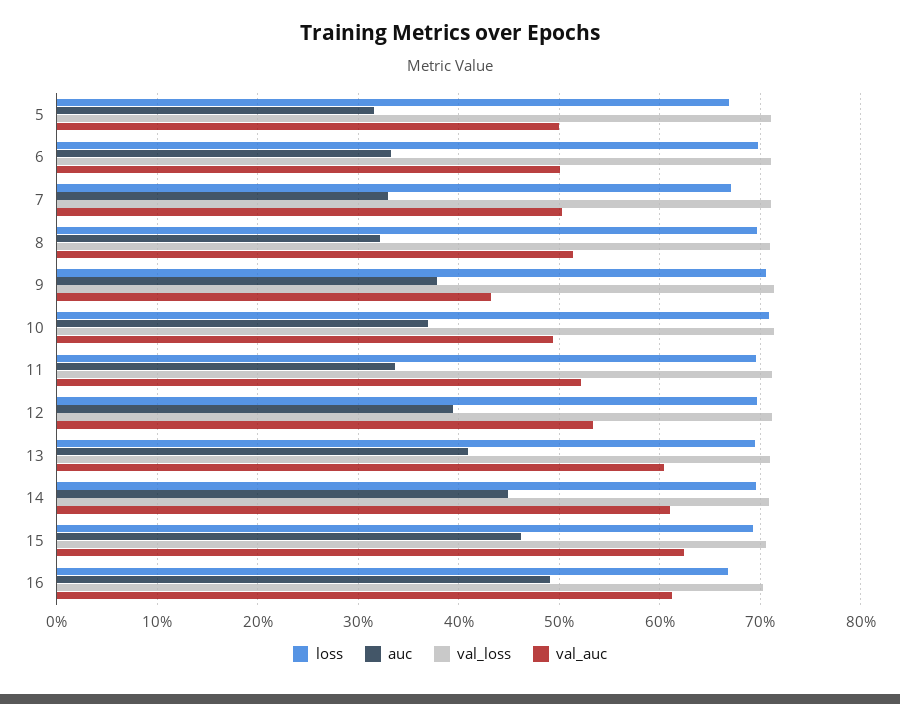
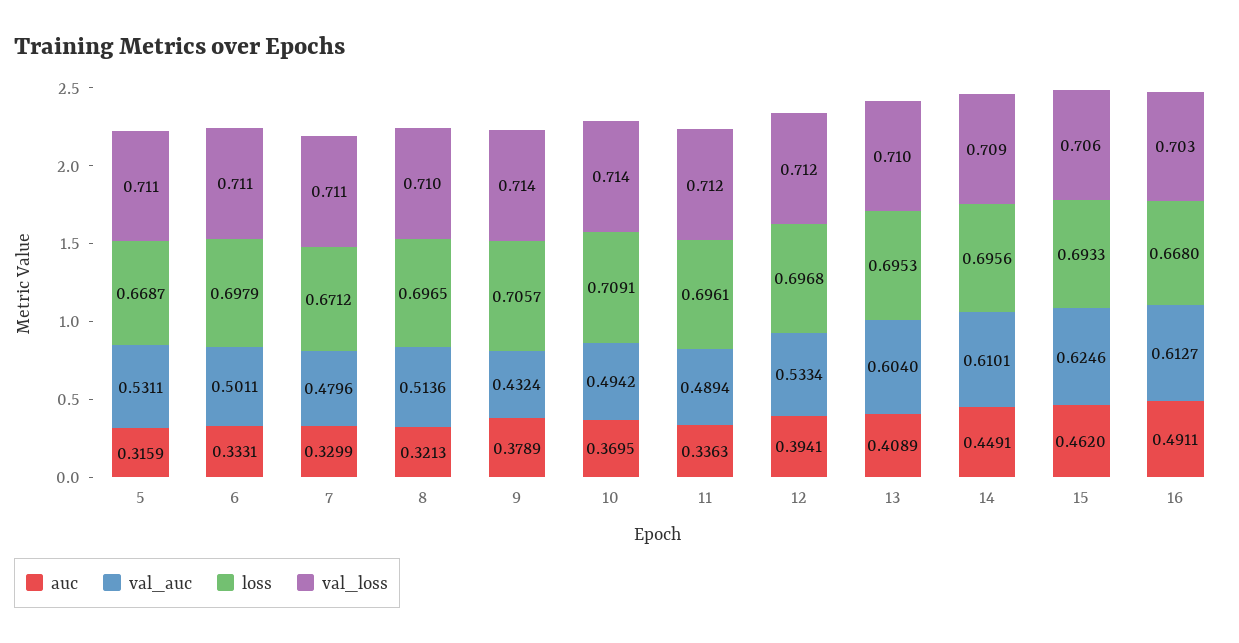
  {
    "loss": {
      "5": 0.6687,
      "6": 0.6979,
      "7": 0.6712,
      "8": 0.6965,
      "9": 0.7057,
      "10": 0.7091,
      "11": 0.6961,
      "12": 0.6968,
      "13": 0.6953,
      "14": 0.6956,
      "15": 0.6933,
      "16": 0.668
    },
    "auc": {
      "5": 0.3159,
      "6": 0.3331,
      "7": 0.3299,
      "8": 0.3213,
      "9": 0.3789,
      "10": 0.3695,
      "11": 0.3363,
      "12": 0.3941,
      "13": 0.4089,
      "14": 0.4491,
      "15": 0.462,
      "16": 0.4911
    },
    "val_loss": {
      "5": 0.711,
      "6": 0.711,
      "7": 0.711,
      "8": 0.71,
      "9": 0.714,
      "10": 0.714,
      "11": 0.712,
      "12": 0.712,
      "13": 0.71,
      "14": 0.709,
      "15": 0.706,
      "16": 0.703
    },
    "val_auc": {
-     "5": 0.5,
+     "5": 0.5311,
      "6": 0.5011,
-     "7": 0.5,
+     "7": 0.4796,
      "8": 0.5136,
      "9": 0.4324,
      "10": 0.4942,
-     "11": 0.52,
+     "11": 0.4894,
      "12": 0.5334,
      "13": 0.604,
      "14": 0.6101,
      "15": 0.6246,
      "16": 0.6127
    }
  }

